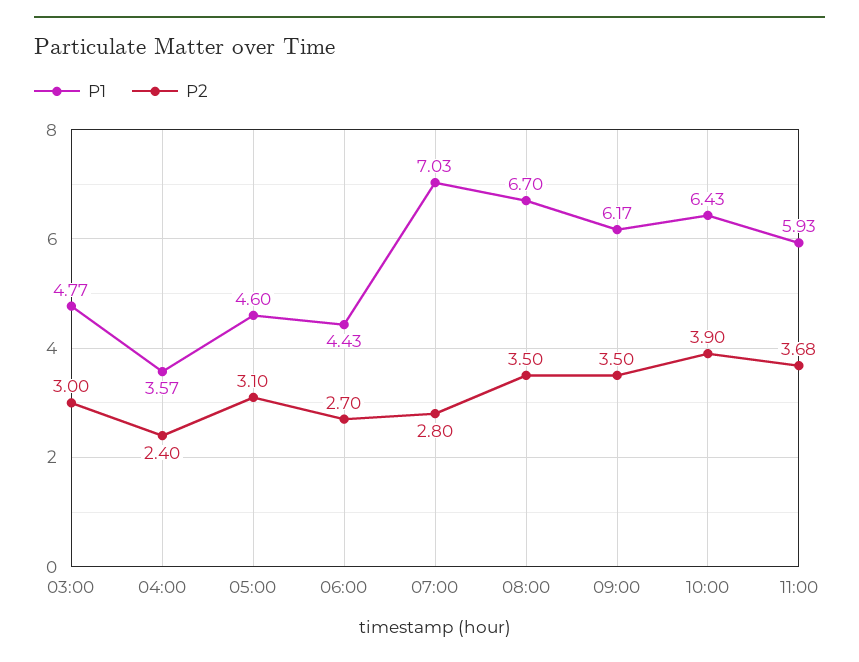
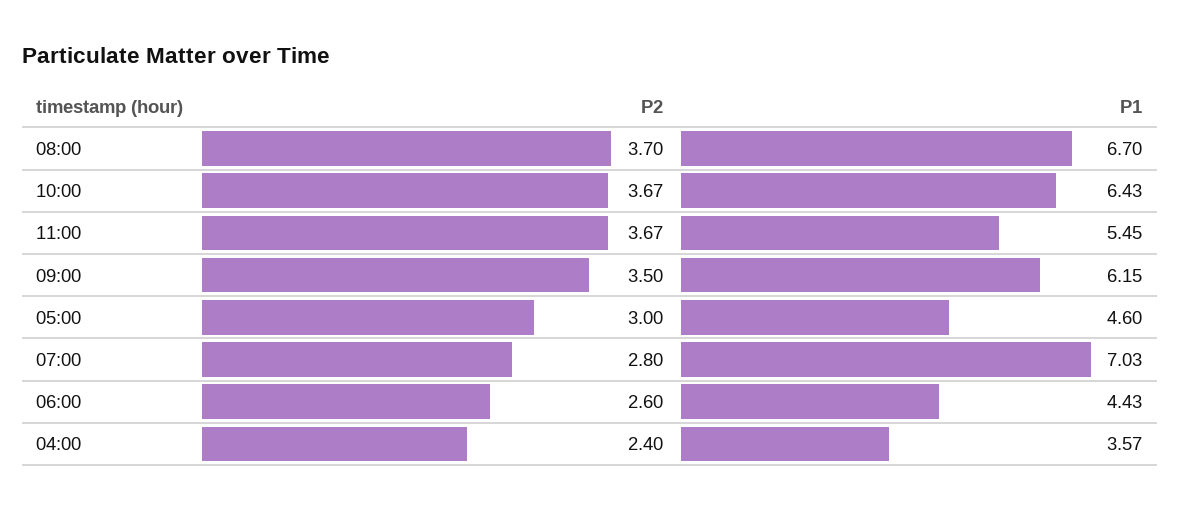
  {
    "P1": {
-     "03:00": 4.77,
      "04:00": 3.57,
      "05:00": 4.6,
      "06:00": 4.43,
      "07:00": 7.03,
      "08:00": 6.7,
-     "09:00": 6.17,
+     "09:00": 6.15,
      "10:00": 6.43,
-     "11:00": 5.93
+     "11:00": 5.45
    },
    "P2": {
-     "03:00": 3,
      "04:00": 2.4,
-     "05:00": 3.1,
+     "05:00": 3,
-     "06:00": 2.7,
+     "06:00": 2.6,
      "07:00": 2.8,
-     "08:00": 3.5,
+     "08:00": 3.7,
      "09:00": 3.5,
-     "10:00": 3.9,
+     "10:00": 3.67,
-     "11:00": 3.68
+     "11:00": 3.67
    }
  }

